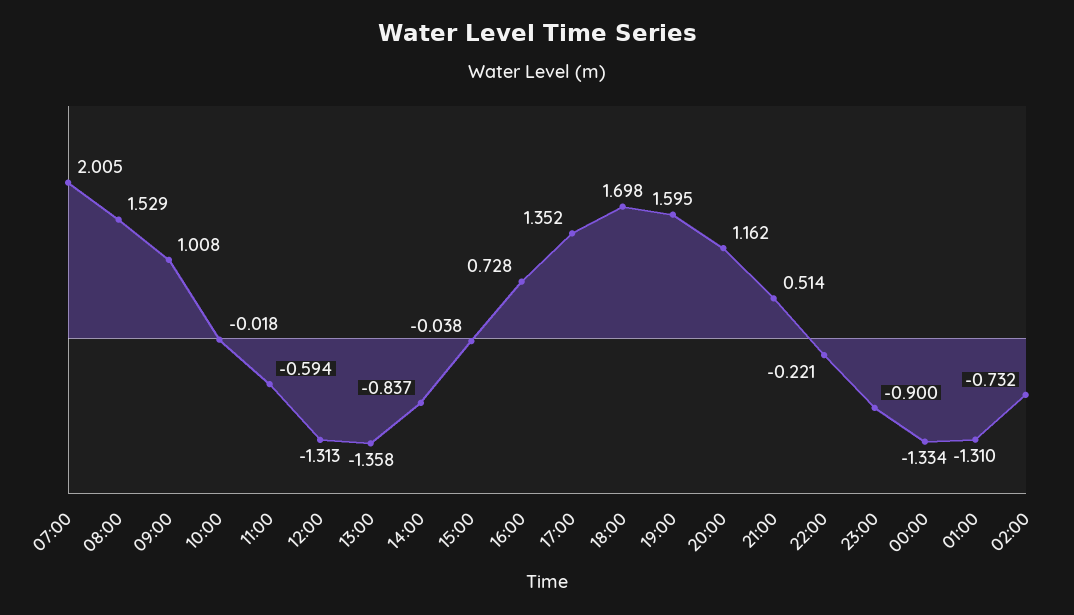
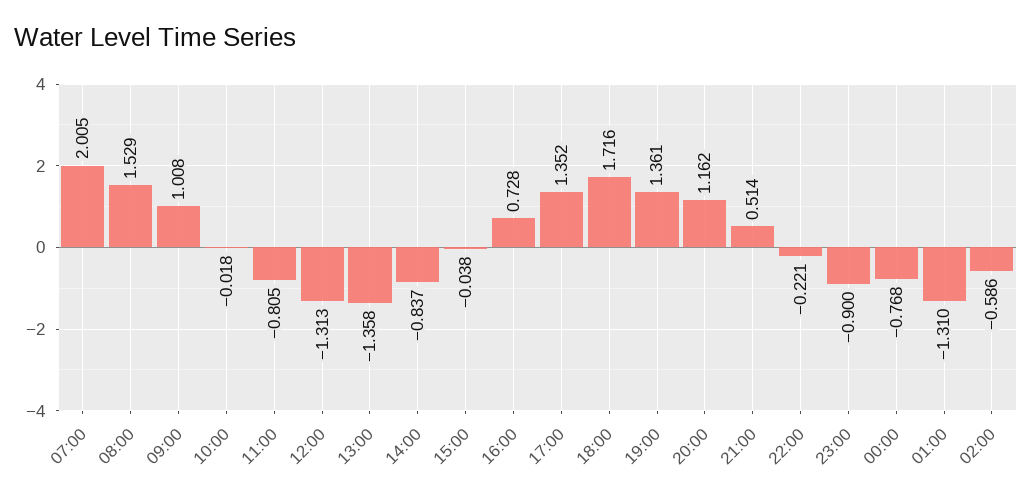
  {
    "07:00": 2.005,
    "08:00": 1.529,
    "09:00": 1.008,
    "10:00": -0.018,
-   "11:00": -0.594,
+   "11:00": -0.805,
    "12:00": -1.313,
    "13:00": -1.358,
    "14:00": -0.837,
    "15:00": -0.038,
    "16:00": 0.728,
    "17:00": 1.352,
-   "18:00": 1.698,
+   "18:00": 1.716,
-   "19:00": 1.595,
+   "19:00": 1.361,
    "20:00": 1.162,
    "21:00": 0.514,
    "22:00": -0.221,
    "23:00": -0.9,
-   "00:00": -1.334,
+   "00:00": -0.768,
    "01:00": -1.31,
-   "02:00": -0.732
+   "02:00": -0.586
  }

